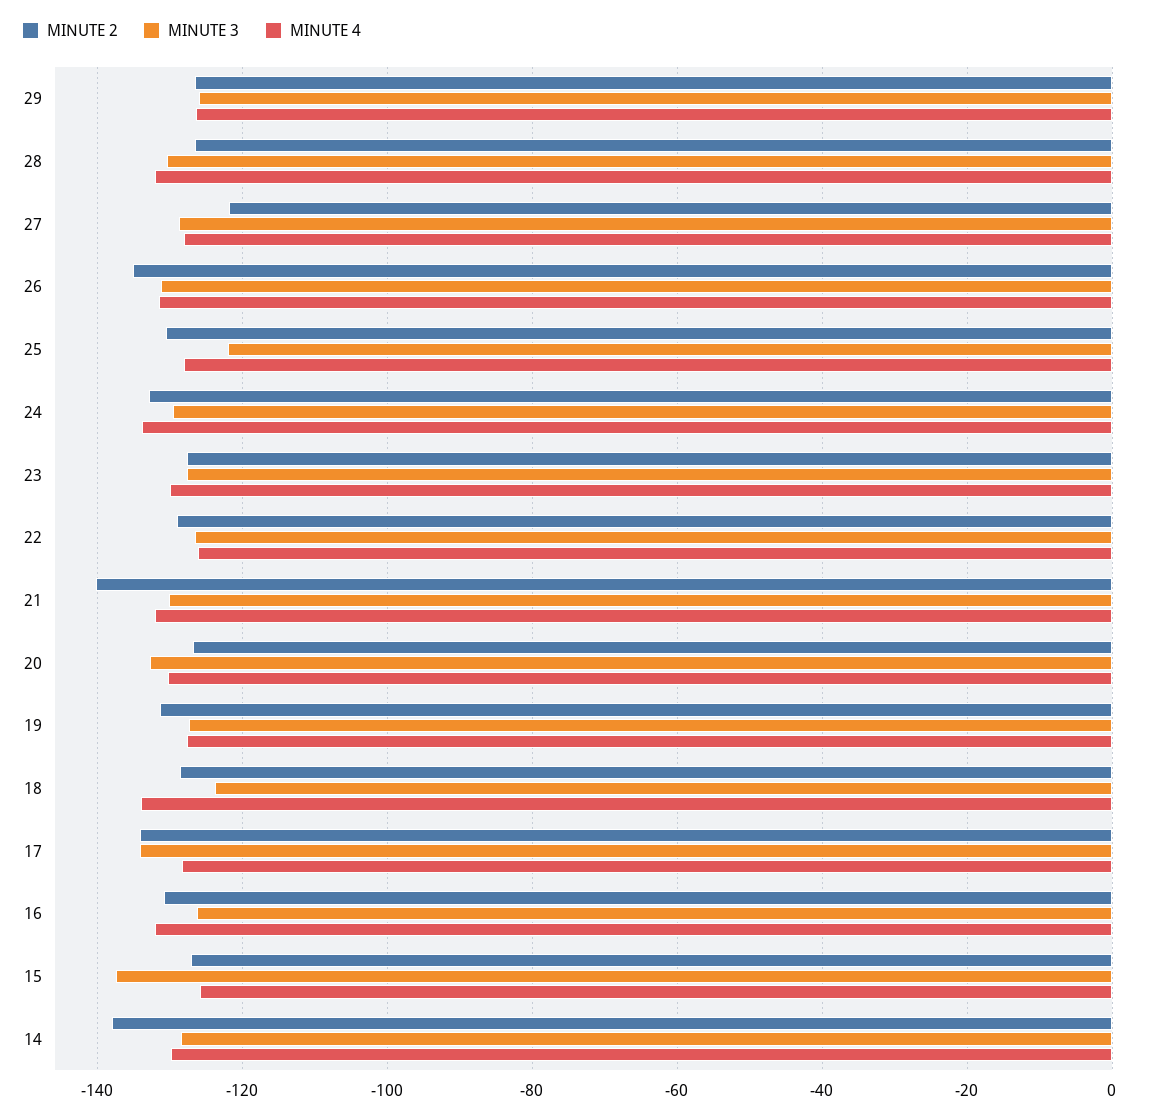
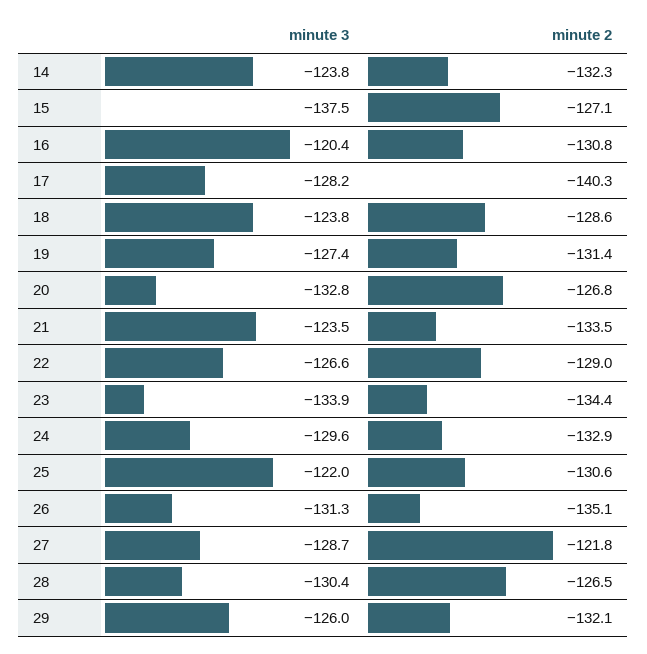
  {
    "MINUTE 2": {
-     "29": -126,
+     "29": -132.1,
      "28": -126.5,
      "27": -121.8,
      "26": -135.1,
      "25": -130.6,
      "24": -132.9,
-     "23": -128,
+     "23": -134.4,
      "22": -129,
-     "21": -140,
+     "21": -133.5,
      "20": -126.8,
      "19": -131.4,
      "18": -128.6,
-     "17": -134,
+     "17": -140.3,
      "16": -130.8,
      "15": -127.1,
-     "14": -138
+     "14": -132.3
    },
    "MINUTE 3": {
      "29": -126,
      "28": -130.4,
      "27": -128.7,
      "26": -131.3,
      "25": -122,
      "24": -129.6,
-     "23": -128,
+     "23": -133.9,
      "22": -126.6,
-     "21": -130,
+     "21": -123.5,
      "20": -132.8,
      "19": -127.4,
      "18": -123.8,
-     "17": -134,
+     "17": -128.2,
-     "16": -126,
+     "16": -120.4,
      "15": -137.5,
-     "14": -128
+     "14": -123.8
-   },
+   }
-   "MINUTE 4": {
-     "29": -126,
-     "28": -132,
-     "27": -128,
-     "26": -132,
-     "25": -128,
-     "24": -134,
-     "23": -130,
-     "22": -126,
-     "21": -132,
-     "20": -130,
-     "19": -128,
-     "18": -134,
-     "17": -128,
-     "16": -132,
-     "15": -126,
-     "14": -130
-   }
  }

